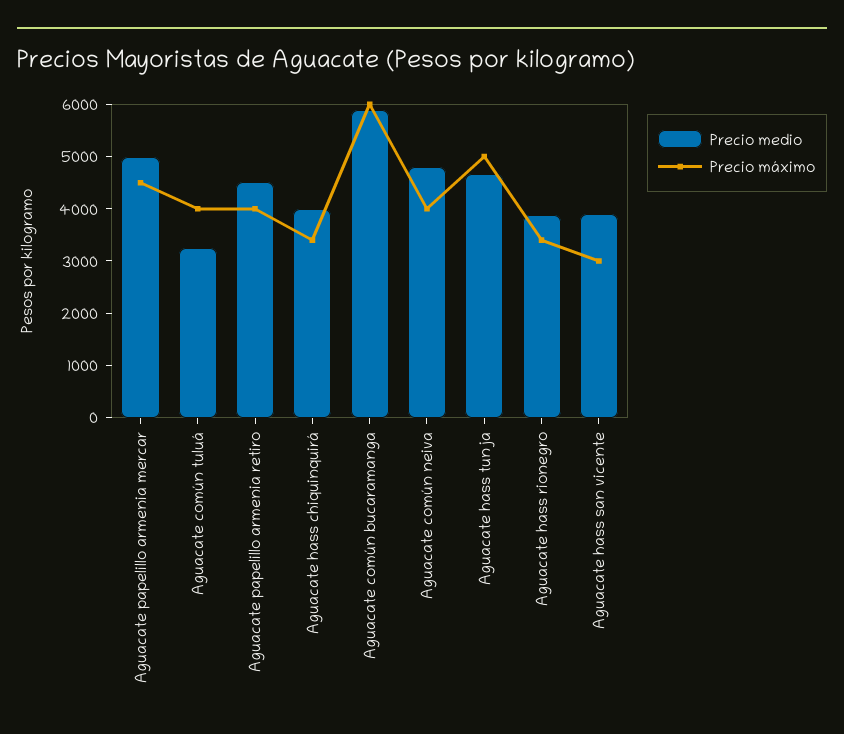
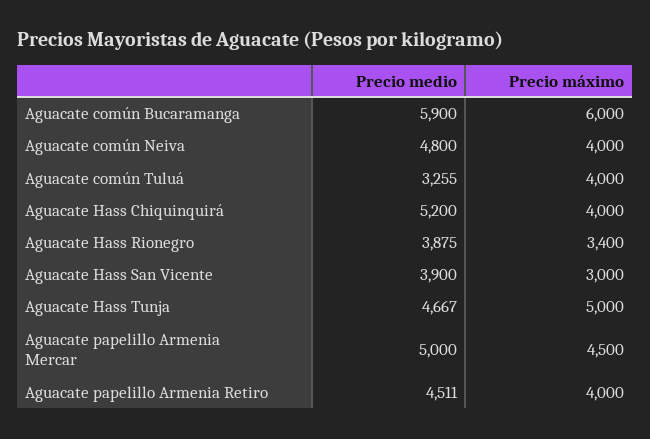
  {
    "Precio medio": {
      "Aguacate papelillo armenia mercar": 5000,
      "Aguacate común tuluá": 3255,
      "Aguacate papelillo armenia retiro": 4511,
-     "Aguacate hass chiquinquirá": 4000,
+     "Aguacate hass chiquinquirá": 5200,
      "Aguacate común bucaramanga": 5900,
      "Aguacate común neiva": 4800,
      "Aguacate hass tunja": 4667,
      "Aguacate hass rionegro": 3875,
      "Aguacate hass san vicente": 3900
    },
    "Precio máximo": {
      "Aguacate papelillo armenia mercar": 4500,
      "Aguacate común tuluá": 4000,
      "Aguacate papelillo armenia retiro": 4000,
-     "Aguacate hass chiquinquirá": 3400,
+     "Aguacate hass chiquinquirá": 4000,
      "Aguacate común bucaramanga": 6000,
      "Aguacate común neiva": 4000,
      "Aguacate hass tunja": 5000,
      "Aguacate hass rionegro": 3400,
      "Aguacate hass san vicente": 3000
    }
  }

